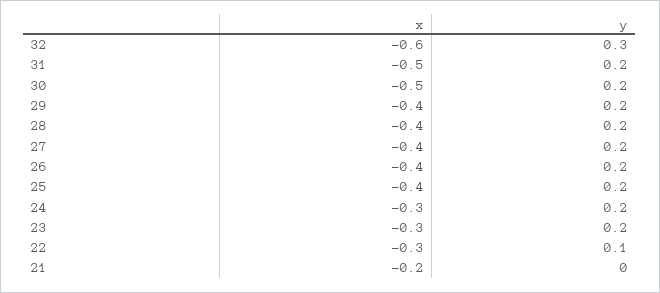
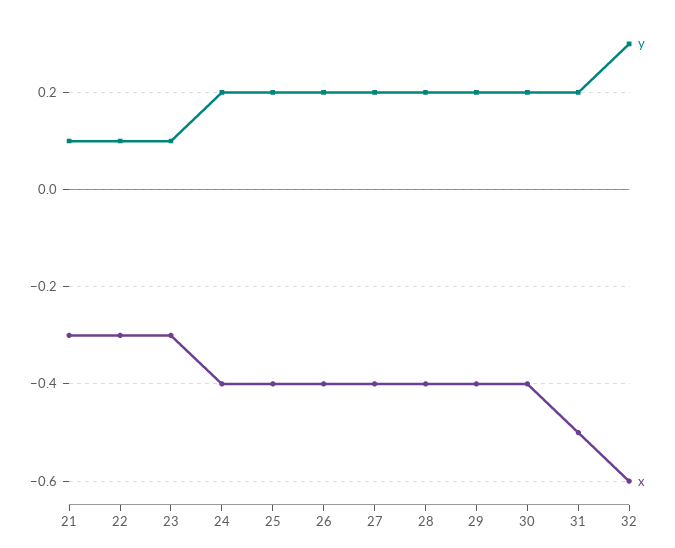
  {
    "x": {
      "32": -0.6,
      "31": -0.5,
-     "30": -0.5,
+     "30": -0.4,
      "29": -0.4,
      "28": -0.4,
      "27": -0.4,
      "26": -0.4,
      "25": -0.4,
-     "24": -0.3,
+     "24": -0.4,
      "23": -0.3,
      "22": -0.3,
-     "21": -0.2
+     "21": -0.3
    },
    "y": {
      "32": 0.3,
      "31": 0.2,
      "30": 0.2,
      "29": 0.2,
      "28": 0.2,
      "27": 0.2,
      "26": 0.2,
      "25": 0.2,
      "24": 0.2,
-     "23": 0.2,
+     "23": 0.1,
      "22": 0.1,
-     "21": 0
+     "21": 0.1
    }
  }

